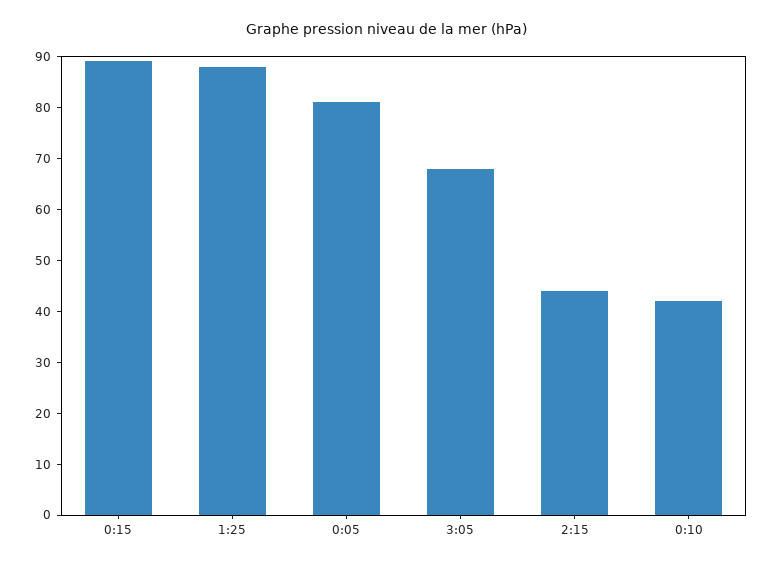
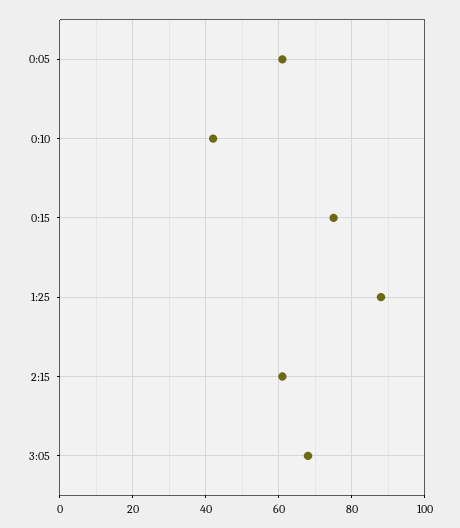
  {
-   "0:15": 90,
+   "0:15": 75,
    "1:25": 90,
-   "0:05": 80,
+   "0:05": 60,
    "3:05": 70,
-   "2:15": 45,
+   "2:15": 60,
    "0:10": 40
  }

